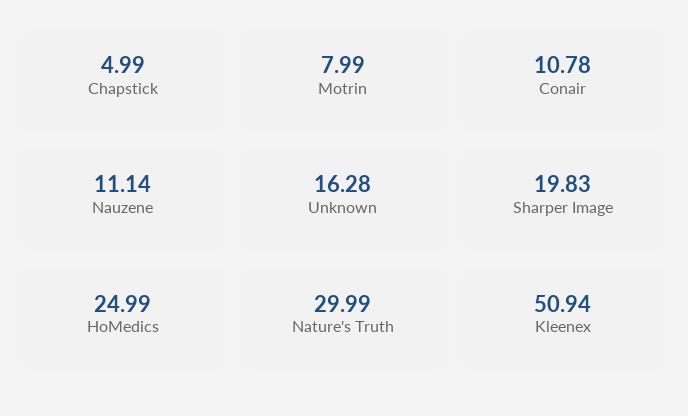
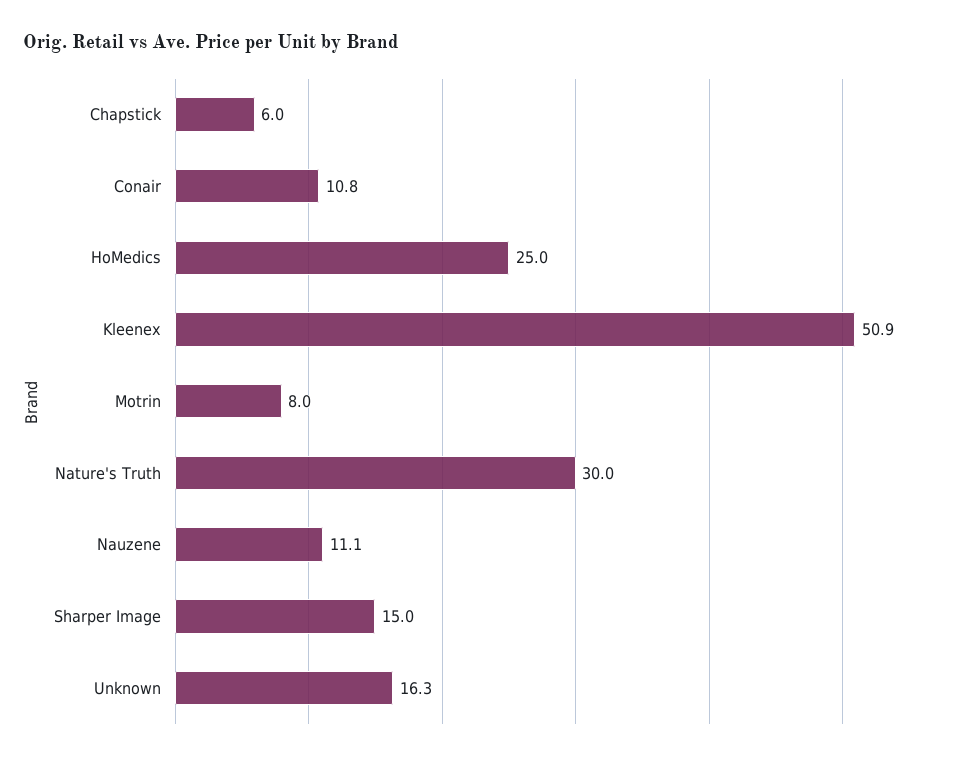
  {
-   "Chapstick": 4.99,
+   "Chapstick": 6,
    "Motrin": 7.99,
    "Conair": 10.78,
    "Nauzene": 11.14,
    "Unknown": 16.28,
-   "Sharper Image": 19.83,
+   "Sharper Image": 15,
    "HoMedics": 24.99,
    "Nature's Truth": 29.99,
    "Kleenex": 50.94
  }

